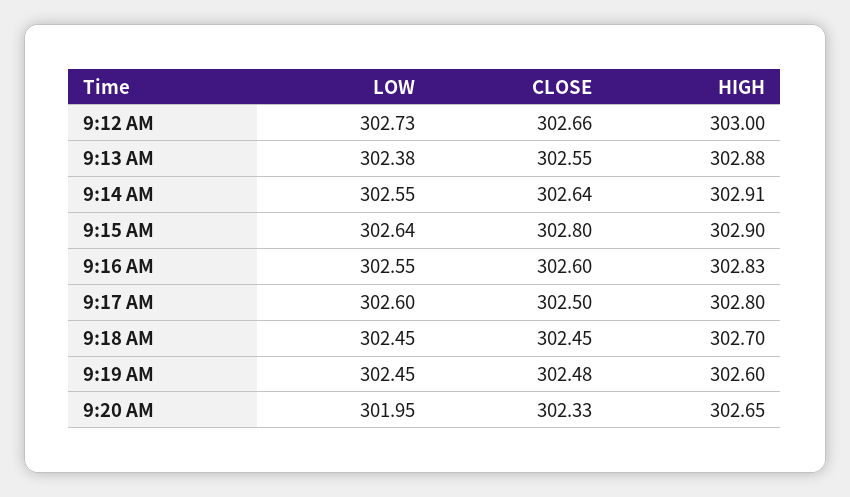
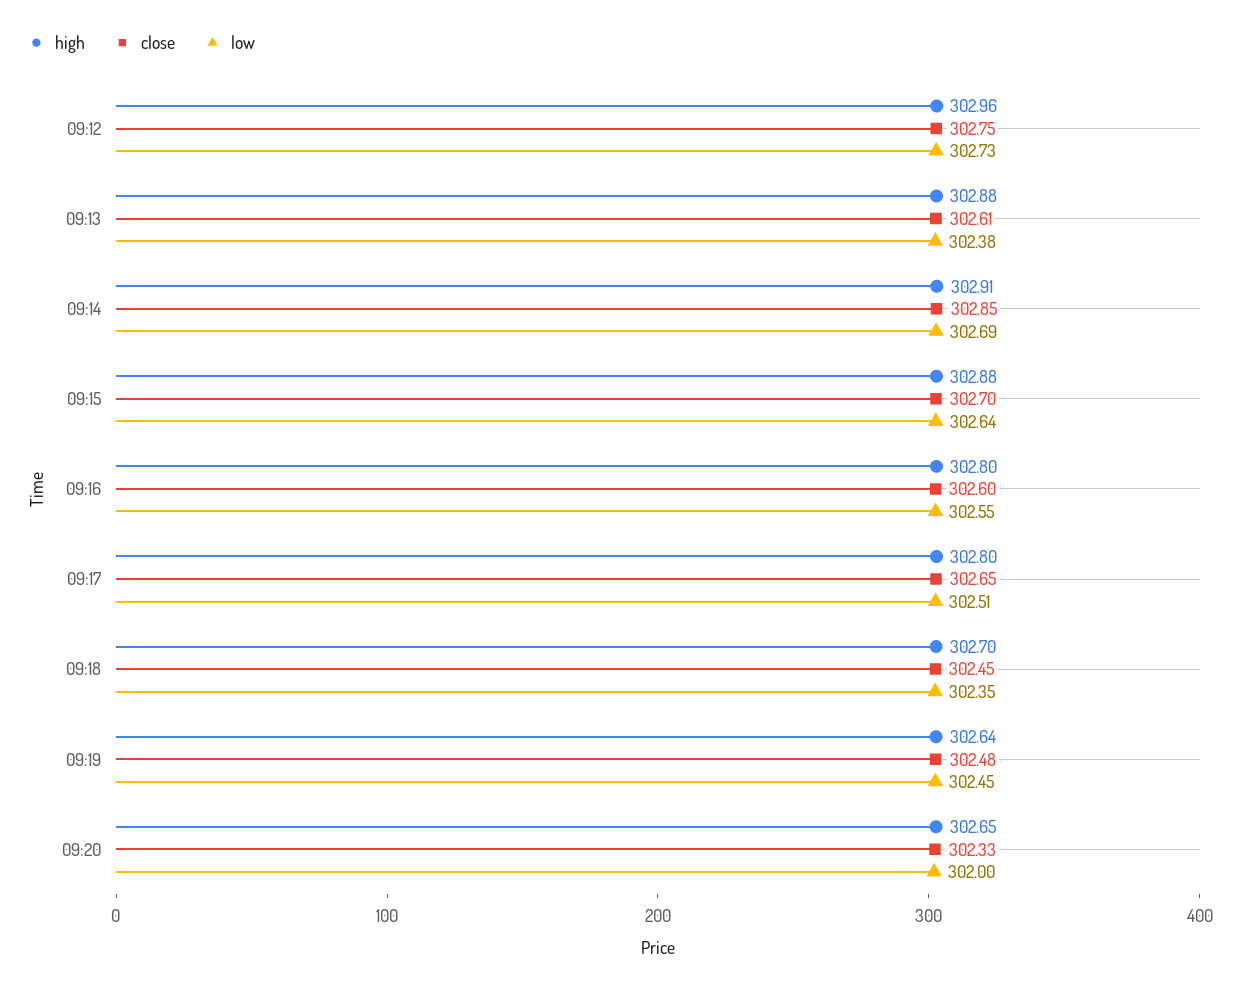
  {
    "LOW": {
      "9:12 AM": 302.73,
      "9:13 AM": 302.38,
-     "9:14 AM": 302.55,
+     "9:14 AM": 302.69,
      "9:15 AM": 302.64,
      "9:16 AM": 302.55,
-     "9:17 AM": 302.6,
+     "9:17 AM": 302.51,
-     "9:18 AM": 302.45,
+     "9:18 AM": 302.35,
      "9:19 AM": 302.45,
-     "9:20 AM": 301.95
+     "9:20 AM": 302
    },
    "CLOSE": {
-     "9:12 AM": 302.66,
+     "9:12 AM": 302.75,
-     "9:13 AM": 302.55,
+     "9:13 AM": 302.61,
-     "9:14 AM": 302.64,
+     "9:14 AM": 302.85,
-     "9:15 AM": 302.8,
+     "9:15 AM": 302.7,
      "9:16 AM": 302.6,
-     "9:17 AM": 302.5,
+     "9:17 AM": 302.65,
      "9:18 AM": 302.45,
      "9:19 AM": 302.48,
      "9:20 AM": 302.33
    },
    "HIGH": {
-     "9:12 AM": 303,
+     "9:12 AM": 302.96,
      "9:13 AM": 302.88,
      "9:14 AM": 302.91,
-     "9:15 AM": 302.9,
+     "9:15 AM": 302.88,
-     "9:16 AM": 302.83,
+     "9:16 AM": 302.8,
      "9:17 AM": 302.8,
      "9:18 AM": 302.7,
-     "9:19 AM": 302.6,
+     "9:19 AM": 302.64,
      "9:20 AM": 302.65
    }
  }

